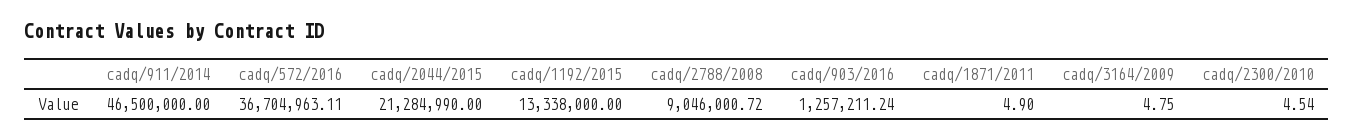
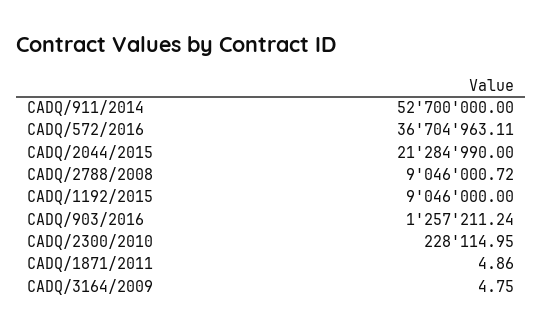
  {
-   "cadq/911/2014": 46500000,
+   "cadq/911/2014": 52700000,
    "cadq/572/2016": 36704963.11,
    "cadq/2044/2015": 21284990,
-   "cadq/1192/2015": 13338000,
+   "cadq/1192/2015": 9046000,
    "cadq/2788/2008": 9046000.72,
    "cadq/903/2016": 1257211.24,
-   "cadq/1871/2011": 4.9,
+   "cadq/1871/2011": 4.86,
    "cadq/3164/2009": 4.75,
-   "cadq/2300/2010": 4.54
+   "cadq/2300/2010": 228114.95
  }

